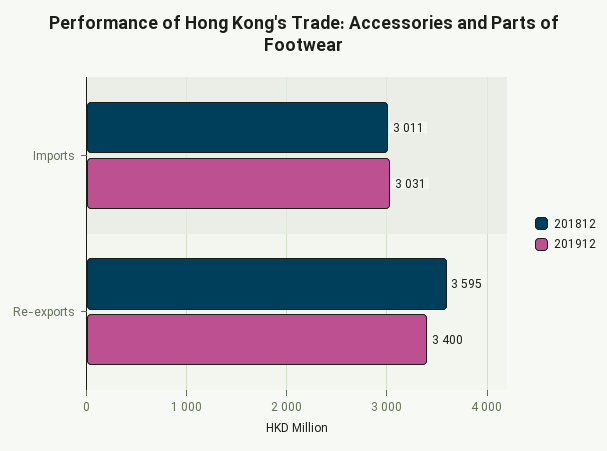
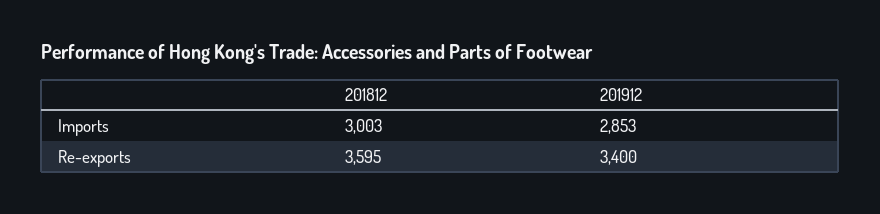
  {
    "201812": {
-     "Imports": 3011,
+     "Imports": 3003,
      "Re-exports": 3595
    },
    "201912": {
-     "Imports": 3031,
+     "Imports": 2853,
      "Re-exports": 3400
    }
  }

